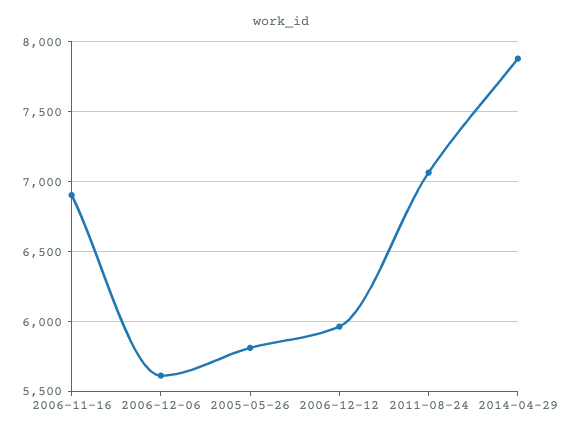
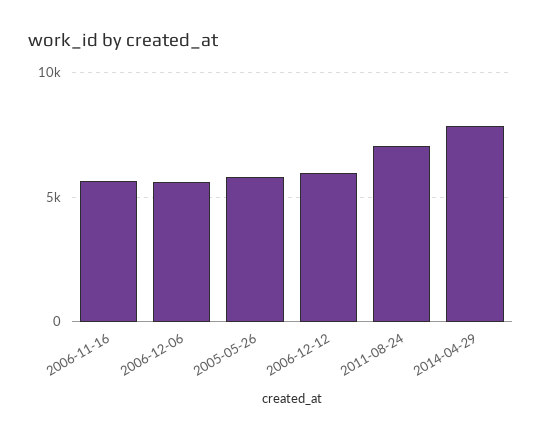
  {
-   "2006-11-16": 6900,
+   "2006-11-16": 5500,
    "2006-12-06": 5600,
    "2005-05-26": 5800,
    "2006-12-12": 5950,
    "2011-08-24": 7050,
    "2014-04-29": 7900
  }

